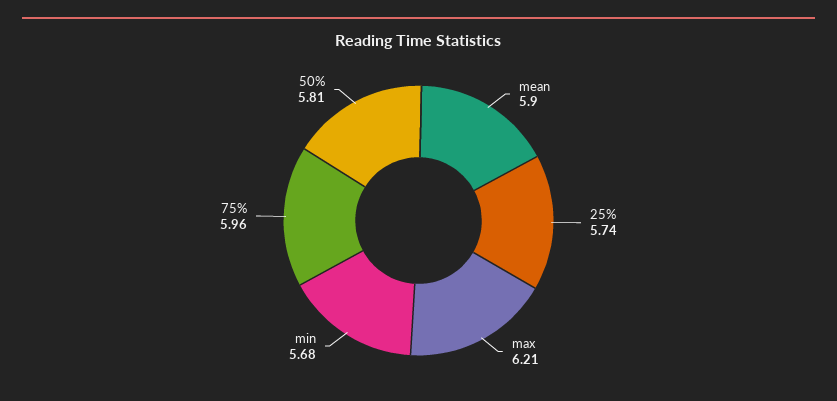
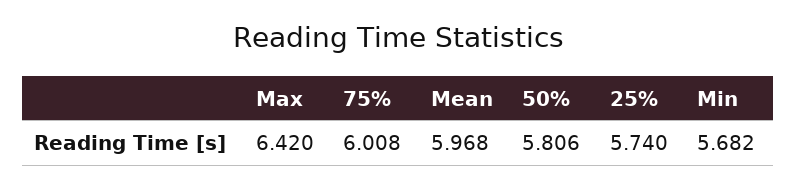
  {
-   "mean": 5.9,
+   "mean": 5.968,
    "25%": 5.74,
-   "max": 6.21,
+   "max": 6.42,
    "min": 5.682,
-   "75%": 5.96,
+   "75%": 6.008,
    "50%": 5.806
  }

